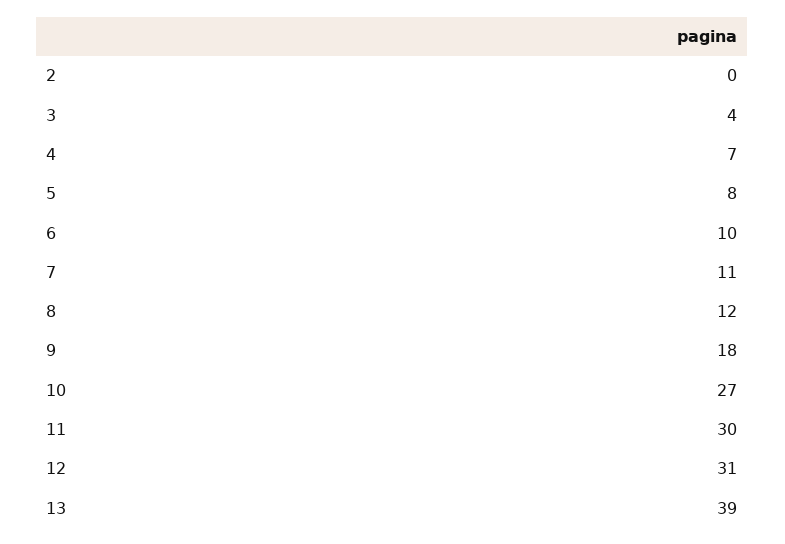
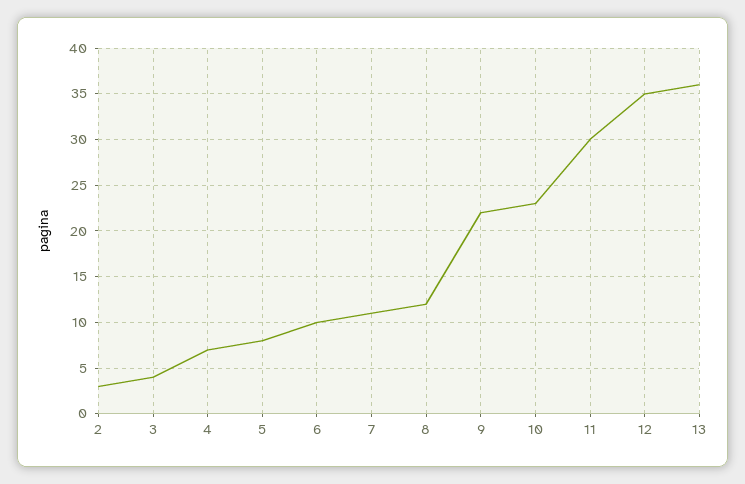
  {
-   "2": 0,
+   "2": 3,
    "3": 4,
    "4": 7,
    "5": 8,
    "6": 10,
    "7": 11,
    "8": 12,
-   "9": 18,
+   "9": 22,
-   "10": 27,
+   "10": 23,
    "11": 30,
-   "12": 31,
+   "12": 35,
-   "13": 39
+   "13": 36
  }

